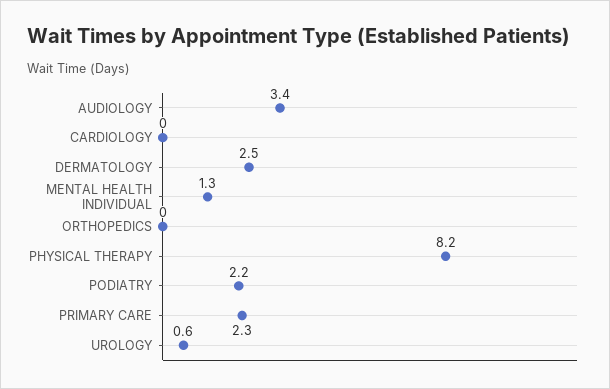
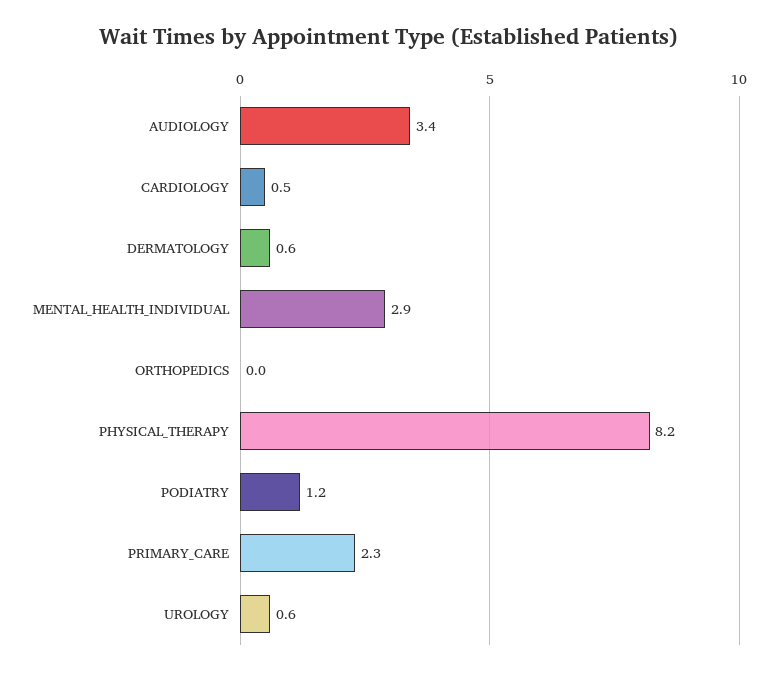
  {
    "AUDIOLOGY": 3.4,
-   "CARDIOLOGY": 0,
+   "CARDIOLOGY": 0.5,
-   "DERMATOLOGY": 2.5,
+   "DERMATOLOGY": 0.6,
-   "MENTAL HEALTH INDIVIDUAL": 1.3,
+   "MENTAL HEALTH INDIVIDUAL": 2.9,
    "ORTHOPEDICS": 0,
    "PHYSICAL THERAPY": 8.2,
-   "PODIATRY": 2.2,
+   "PODIATRY": 1.2,
    "PRIMARY CARE": 2.3,
    "UROLOGY": 0.6
  }

